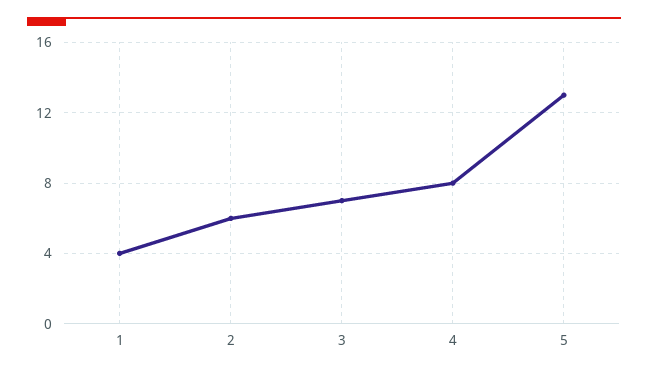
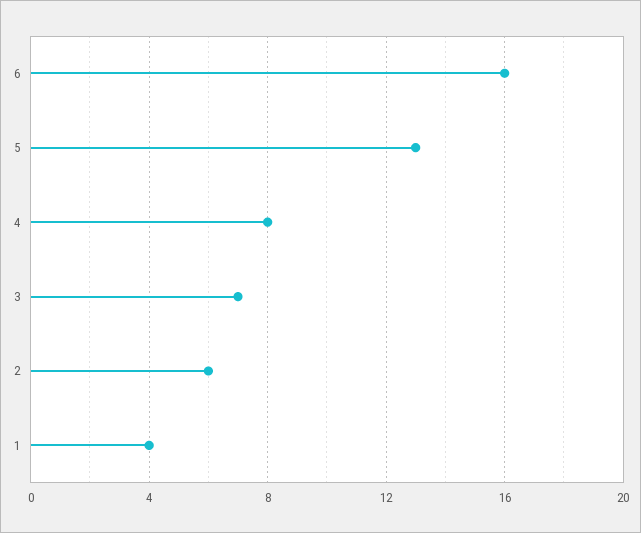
  {
    "1": 4,
    "2": 6,
    "3": 7,
    "4": 8,
-   "5": 13
+   "5": 13,
+   "6": 16
  }

